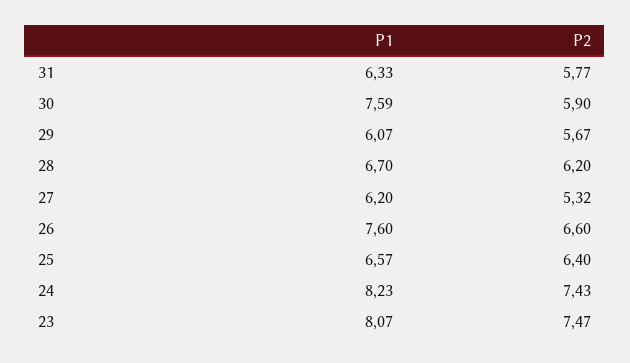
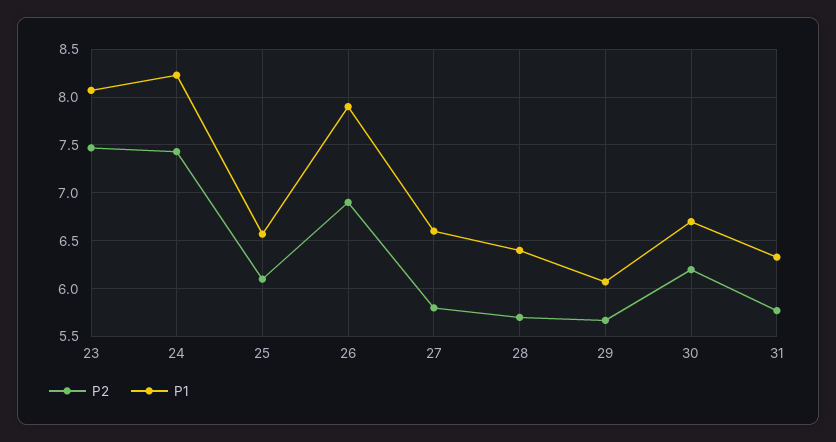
  {
    "P1": {
      "31": 6.33,
-     "30": 7.59,
+     "30": 6.7,
      "29": 6.07,
-     "28": 6.7,
+     "28": 6.4,
-     "27": 6.2,
+     "27": 6.6,
-     "26": 7.6,
+     "26": 7.9,
      "25": 6.57,
      "24": 8.23,
      "23": 8.07
    },
    "P2": {
      "31": 5.77,
-     "30": 5.9,
+     "30": 6.2,
      "29": 5.67,
-     "28": 6.2,
+     "28": 5.7,
-     "27": 5.32,
+     "27": 5.8,
-     "26": 6.6,
+     "26": 6.9,
-     "25": 6.4,
+     "25": 6.1,
      "24": 7.43,
      "23": 7.47
    }
  }

